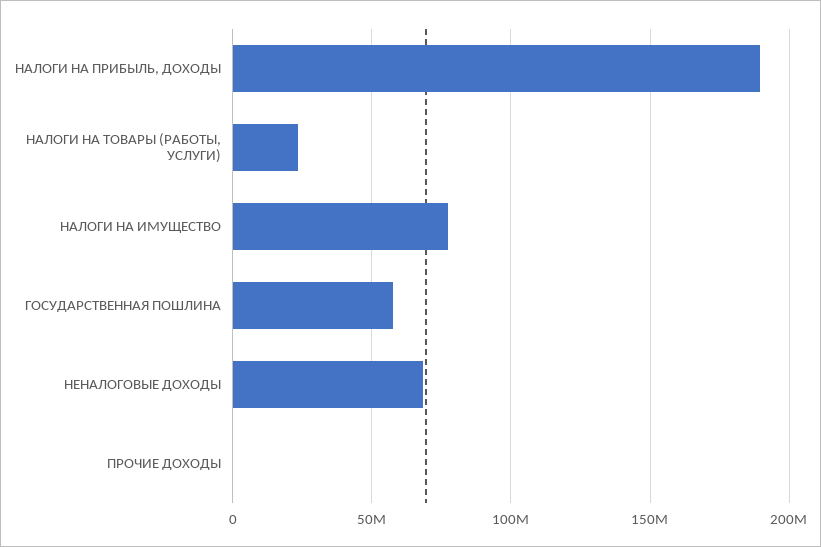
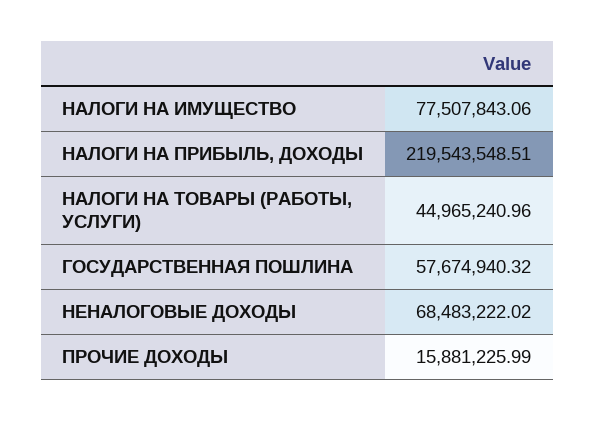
  {
-   "НАЛОГИ НА ПРИБЫЛЬ, ДОХОДЫ": 190000000,
+   "НАЛОГИ НА ПРИБЫЛЬ, ДОХОДЫ": 219543548.51,
-   "НАЛОГИ НА ТОВАРЫ (РАБОТЫ, УСЛУГИ)": 25000000,
+   "НАЛОГИ НА ТОВАРЫ (РАБОТЫ, УСЛУГИ)": 44965240.96,
    "НАЛОГИ НА ИМУЩЕСТВО": 77507843.06,
    "ГОСУДАРСТВЕННАЯ ПОШЛИНА": 57674940.32,
    "НЕНАЛОГОВЫЕ ДОХОДЫ": 68483222.02,
-   "ПРОЧИЕ ДОХОДЫ": 0
+   "ПРОЧИЕ ДОХОДЫ": 15881225.99
  }

